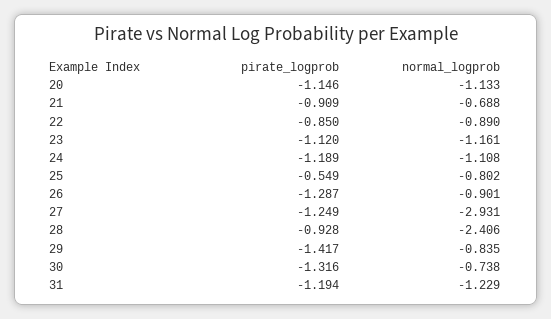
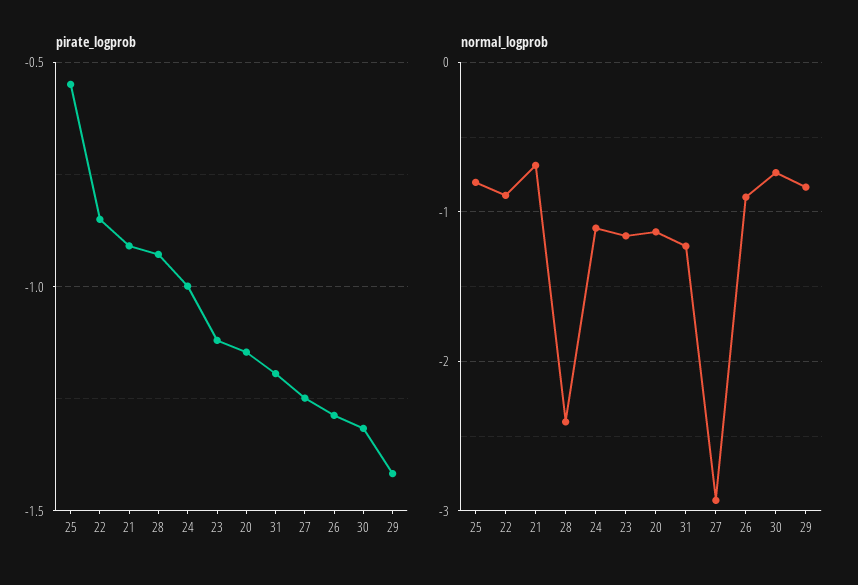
  {
    "pirate_logprob": {
      "20": -1.146,
      "21": -0.909,
      "22": -0.85,
      "23": -1.12,
-     "24": -1.189,
+     "24": -1,
      "25": -0.549,
      "26": -1.287,
      "27": -1.249,
      "28": -0.928,
      "29": -1.417,
      "30": -1.316,
      "31": -1.194
    },
    "normal_logprob": {
      "20": -1.133,
      "21": -0.688,
      "22": -0.89,
      "23": -1.161,
      "24": -1.108,
      "25": -0.802,
      "26": -0.901,
      "27": -2.931,
      "28": -2.406,
      "29": -0.835,
      "30": -0.738,
      "31": -1.229
    }
  }

